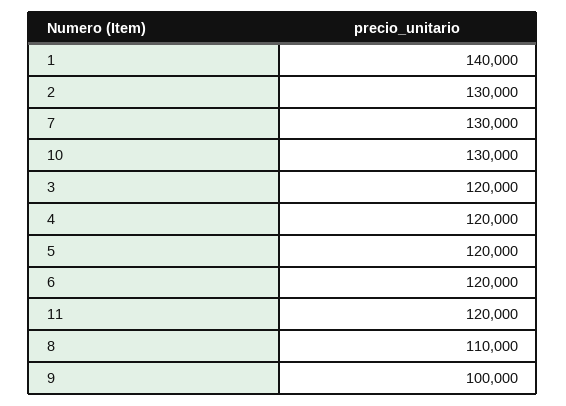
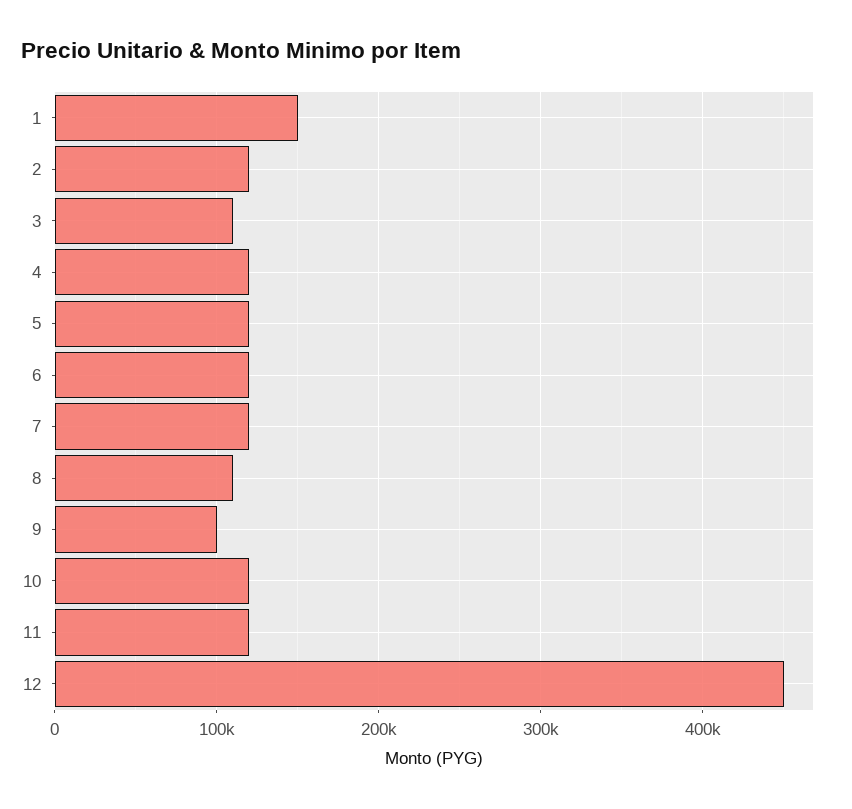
  {
-   "1": 140000,
+   "1": 150000,
-   "2": 130000,
+   "2": 120000,
-   "7": 130000,
+   "7": 120000,
-   "10": 130000,
+   "10": 120000,
-   "3": 120000,
+   "3": 110000,
    "4": 120000,
    "5": 120000,
    "6": 120000,
    "11": 120000,
    "8": 110000,
-   "9": 100000
+   "9": 100000,
+   "12": 450000
  }

